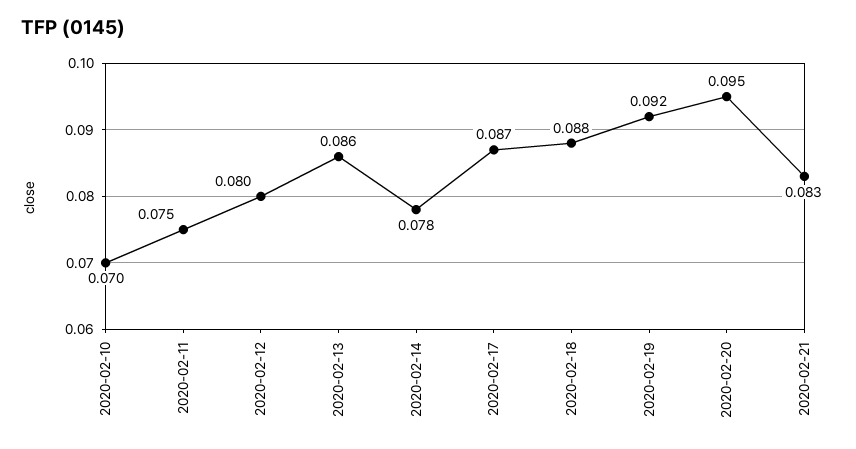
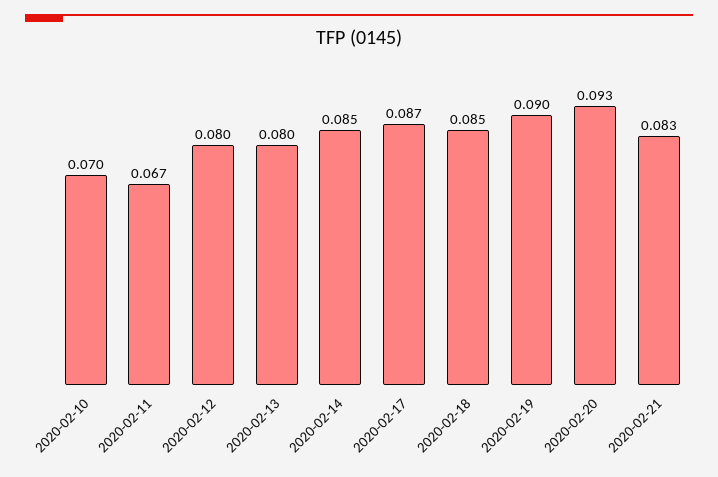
  {
    "2020-02-10": 0.07,
-   "2020-02-11": 0.075,
+   "2020-02-11": 0.067,
    "2020-02-12": 0.08,
-   "2020-02-13": 0.086,
+   "2020-02-13": 0.08,
-   "2020-02-14": 0.078,
+   "2020-02-14": 0.085,
    "2020-02-17": 0.087,
-   "2020-02-18": 0.088,
+   "2020-02-18": 0.085,
-   "2020-02-19": 0.092,
+   "2020-02-19": 0.09,
-   "2020-02-20": 0.095,
+   "2020-02-20": 0.093,
    "2020-02-21": 0.083
  }

